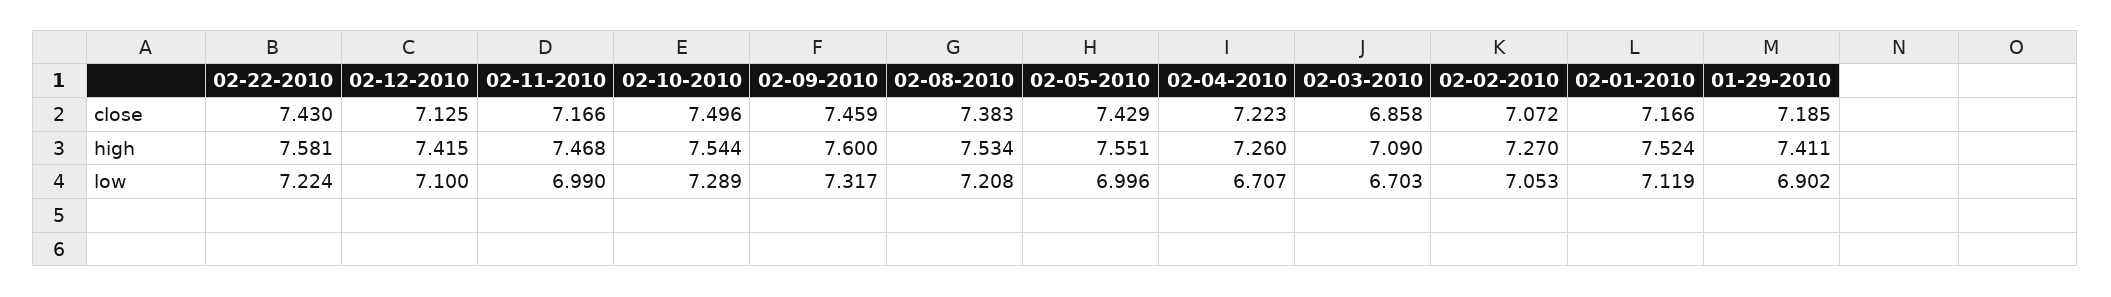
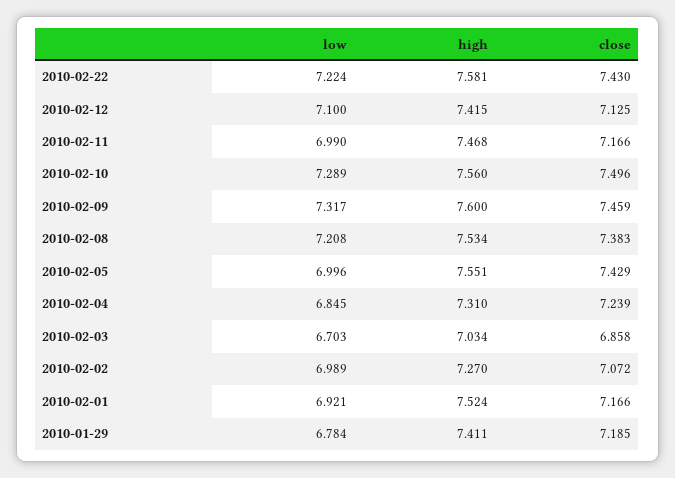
  {
    "02-22-2010": {
      "close": 7.43,
      "high": 7.581,
      "low": 7.224
    },
    "02-12-2010": {
      "close": 7.125,
      "high": 7.415,
      "low": 7.1
    },
    "02-11-2010": {
      "close": 7.166,
      "high": 7.468,
      "low": 6.99
    },
    "02-10-2010": {
      "close": 7.496,
-     "high": 7.544,
+     "high": 7.56,
      "low": 7.289
    },
    "02-09-2010": {
      "close": 7.459,
      "high": 7.6,
      "low": 7.317
    },
    "02-08-2010": {
      "close": 7.383,
      "high": 7.534,
      "low": 7.208
    },
    "02-05-2010": {
      "close": 7.429,
      "high": 7.551,
      "low": 6.996
    },
    "02-04-2010": {
-     "close": 7.223,
+     "close": 7.239,
-     "high": 7.26,
+     "high": 7.31,
-     "low": 6.707
+     "low": 6.845
    },
    "02-03-2010": {
      "close": 6.858,
-     "high": 7.09,
+     "high": 7.034,
      "low": 6.703
    },
    "02-02-2010": {
      "close": 7.072,
      "high": 7.27,
-     "low": 7.053
+     "low": 6.989
    },
    "02-01-2010": {
      "close": 7.166,
      "high": 7.524,
-     "low": 7.119
+     "low": 6.921
    },
    "01-29-2010": {
      "close": 7.185,
      "high": 7.411,
-     "low": 6.902
+     "low": 6.784
    }
  }

